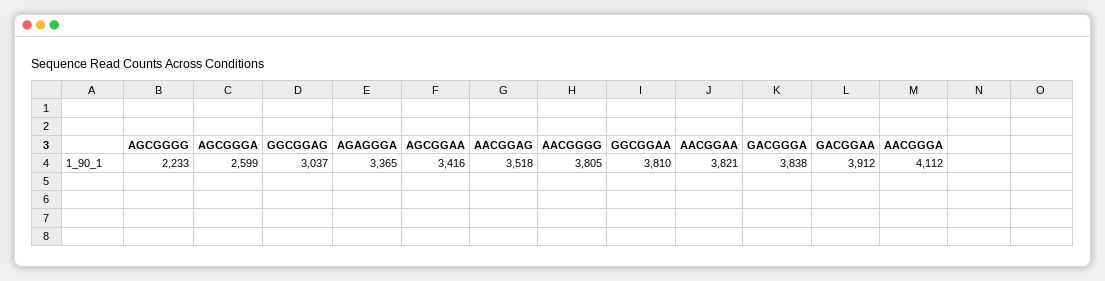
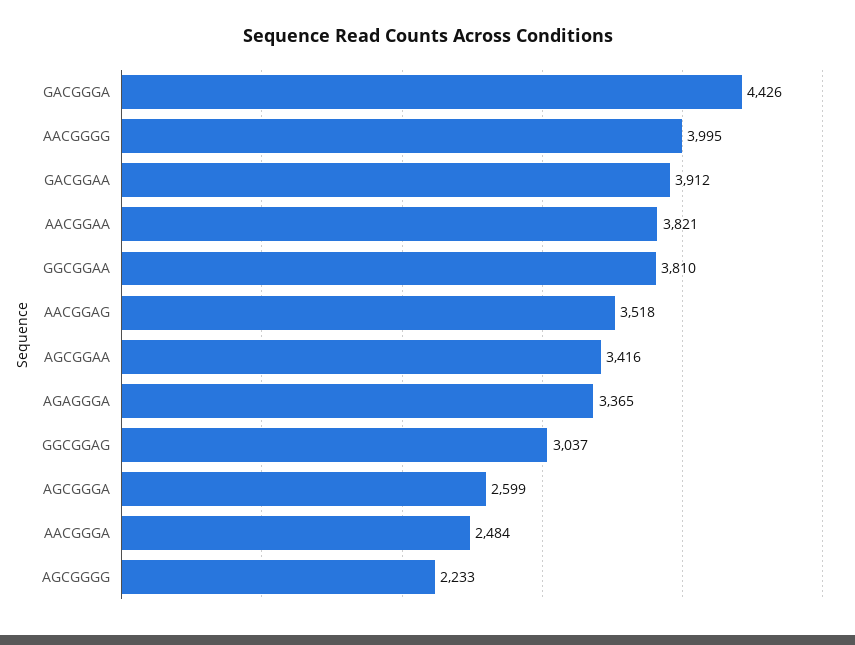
  {
    "AGCGGGG": 2233,
    "AGCGGGA": 2599,
    "GGCGGAG": 3037,
    "AGAGGGA": 3365,
    "AGCGGAA": 3416,
    "AACGGAG": 3518,
-   "AACGGGG": 3805,
+   "AACGGGG": 3995,
    "GGCGGAA": 3810,
    "AACGGAA": 3821,
-   "GACGGGA": 3838,
+   "GACGGGA": 4426,
    "GACGGAA": 3912,
-   "AACGGGA": 4112
+   "AACGGGA": 2484
  }

